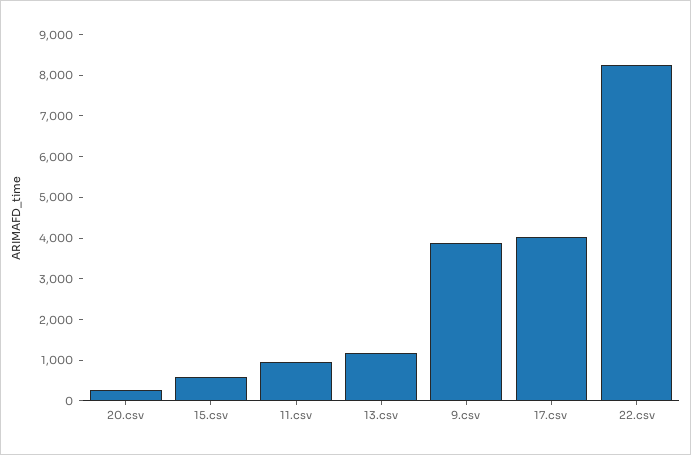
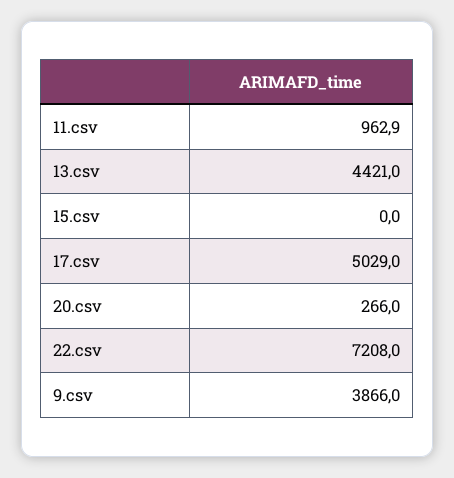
  {
    "20.csv": 266,
-   "15.csv": 600,
+   "15.csv": 0,
    "11.csv": 962.9,
-   "13.csv": 1200,
+   "13.csv": 4421,
    "9.csv": 3866,
-   "17.csv": 4000,
+   "17.csv": 5029,
-   "22.csv": 8200
+   "22.csv": 7208
  }

